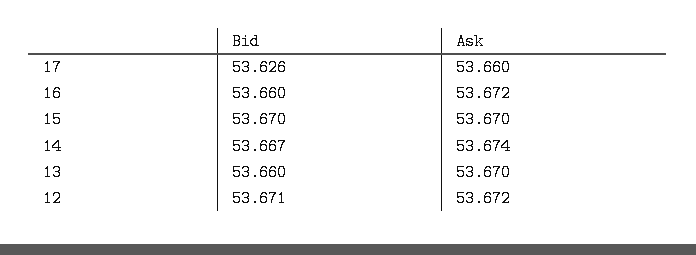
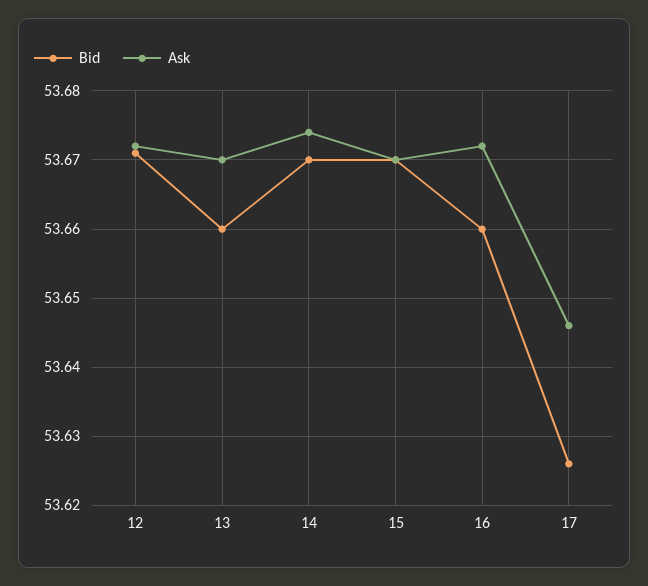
  {
    "Bid": {
      "17": 53.626,
      "16": 53.66,
      "15": 53.67,
-     "14": 53.667,
+     "14": 53.67,
      "13": 53.66,
      "12": 53.671
    },
    "Ask": {
-     "17": 53.66,
+     "17": 53.646,
      "16": 53.672,
      "15": 53.67,
      "14": 53.674,
      "13": 53.67,
      "12": 53.672
    }
  }

